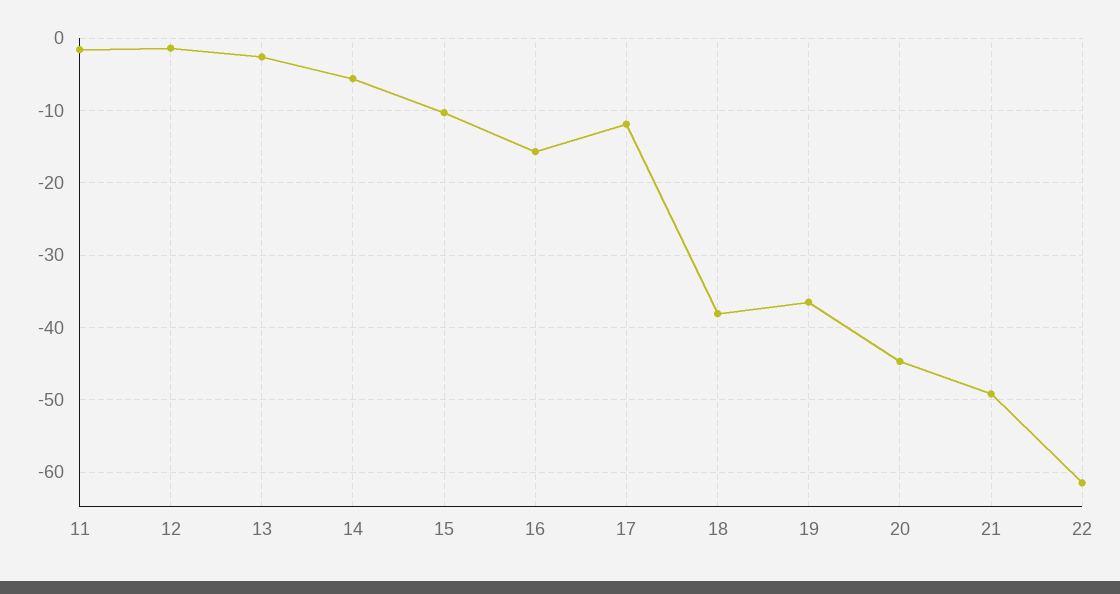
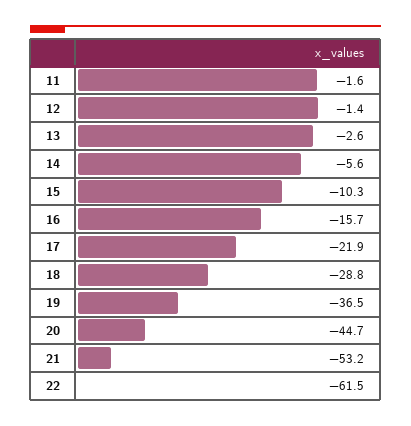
  {
    "11": -1.6,
    "12": -1.4,
    "13": -2.6,
    "14": -5.6,
    "15": -10.3,
    "16": -15.7,
-   "17": -12,
+   "17": -21.9,
-   "18": -38,
+   "18": -28.8,
    "19": -36.5,
    "20": -44.7,
-   "21": -49,
+   "21": -53.2,
    "22": -61.5
  }

